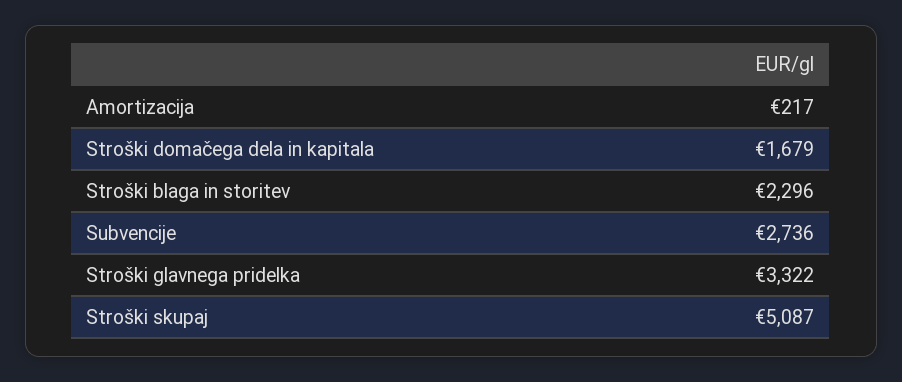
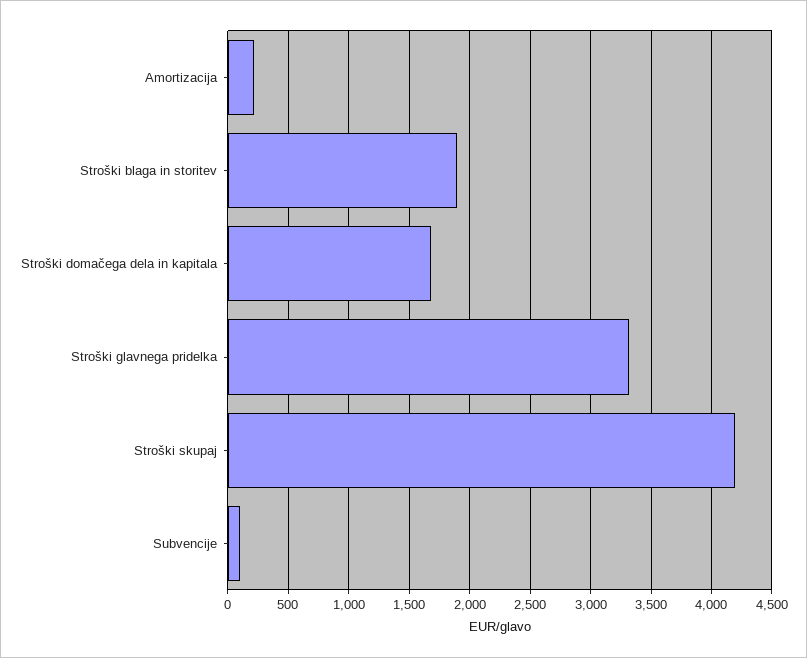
  {
    "Amortizacija": 217,
    "Stroški domačega dela in kapitala": 1679,
-   "Stroški blaga in storitev": 2296,
+   "Stroški blaga in storitev": 1900,
-   "Subvencije": 2736,
+   "Subvencije": 100,
    "Stroški glavnega pridelka": 3322,
-   "Stroški skupaj": 5087
+   "Stroški skupaj": 4200
  }

